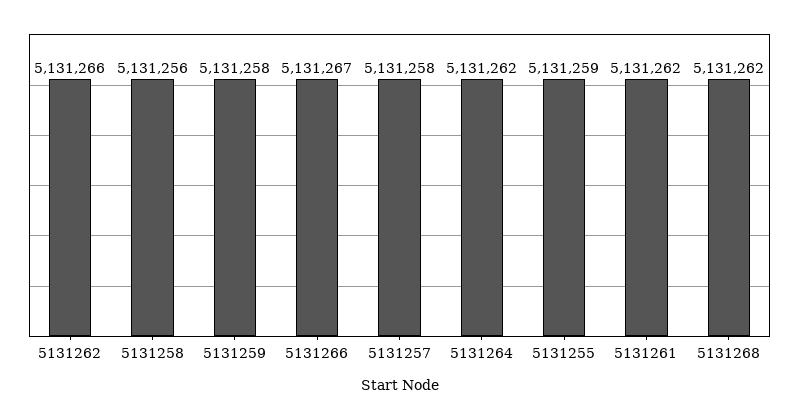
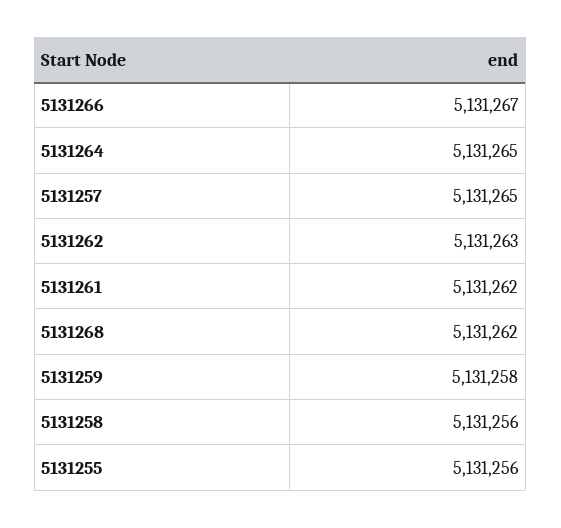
  {
-   "5131262": 5131266,
+   "5131262": 5131263,
    "5131258": 5131256,
    "5131259": 5131258,
    "5131266": 5131267,
-   "5131257": 5131258,
+   "5131257": 5131265,
-   "5131264": 5131262,
+   "5131264": 5131265,
-   "5131255": 5131259,
+   "5131255": 5131256,
    "5131261": 5131262,
    "5131268": 5131262
  }

